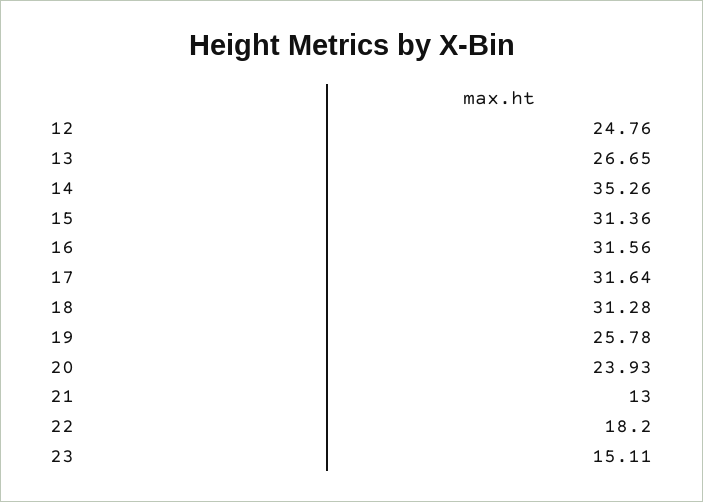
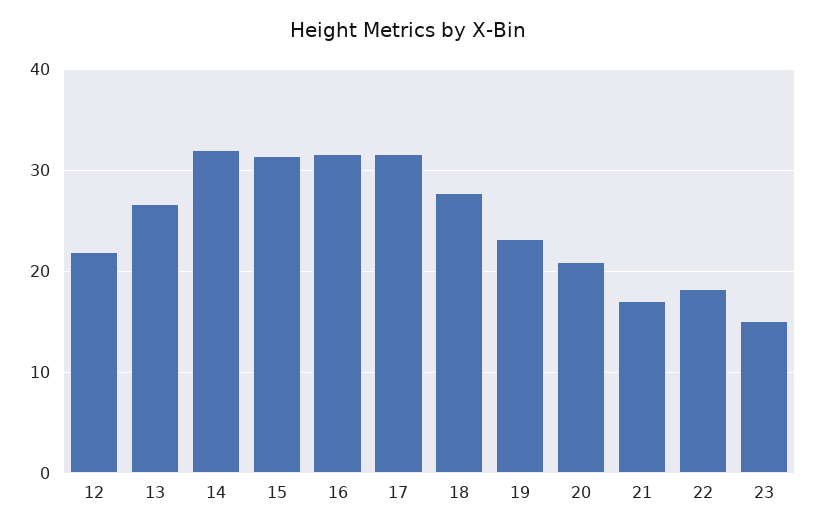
  {
-   "12": 24.76,
+   "12": 22,
    "13": 26.65,
-   "14": 35.26,
+   "14": 32,
    "15": 31.36,
    "16": 31.56,
    "17": 31.64,
-   "18": 31.28,
+   "18": 28,
-   "19": 25.78,
+   "19": 23,
-   "20": 23.93,
+   "20": 21,
-   "21": 13,
+   "21": 17,
    "22": 18.2,
    "23": 15.11
  }

